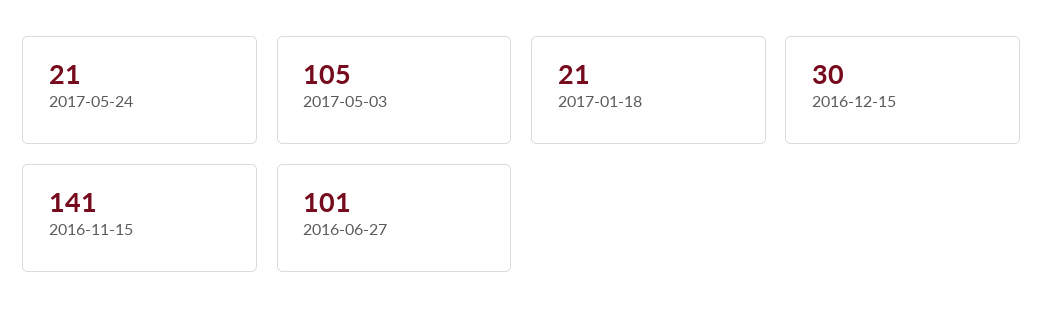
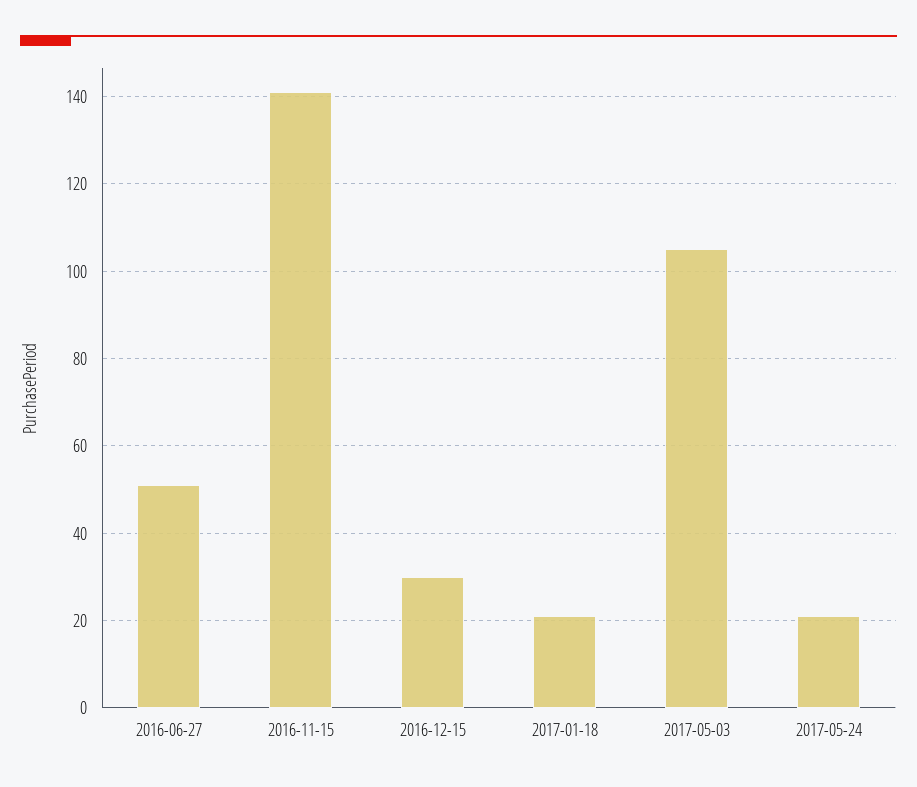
  {
    "2017-05-24": 21,
    "2017-05-03": 105,
    "2017-01-18": 21,
    "2016-12-15": 30,
    "2016-11-15": 141,
-   "2016-06-27": 101
+   "2016-06-27": 50
  }

